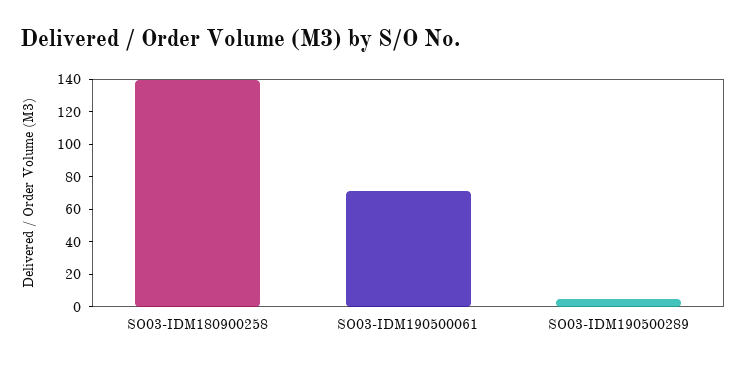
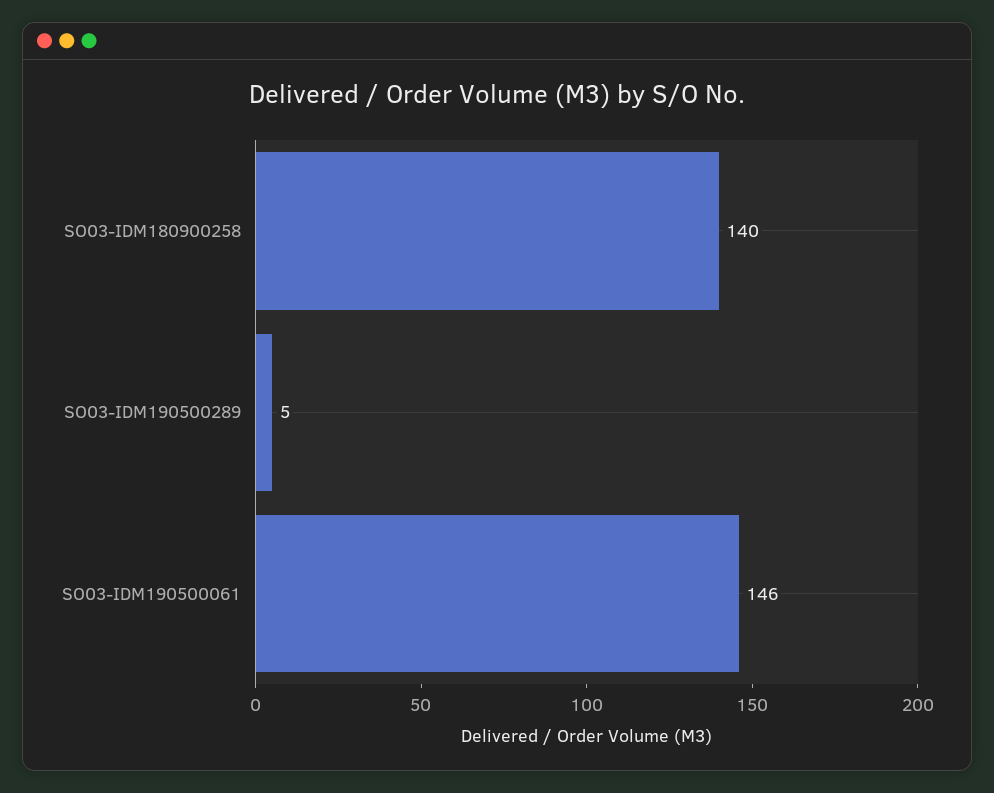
  {
    "SO03-IDM180900258": 140,
-   "SO03-IDM190500061": 70,
+   "SO03-IDM190500061": 146,
    "SO03-IDM190500289": 5
  }

